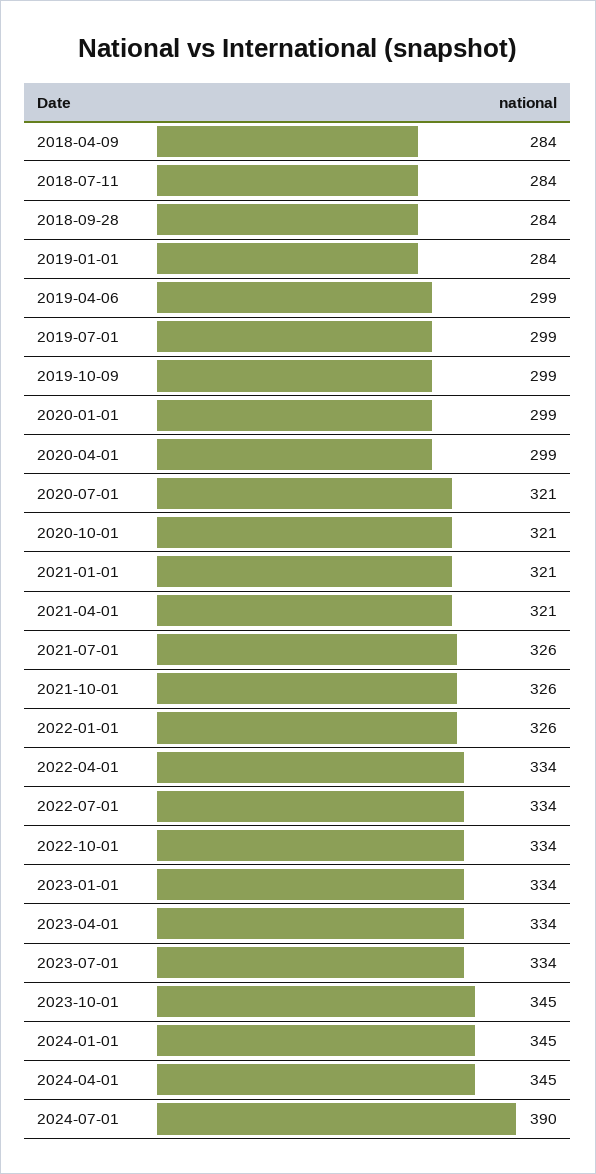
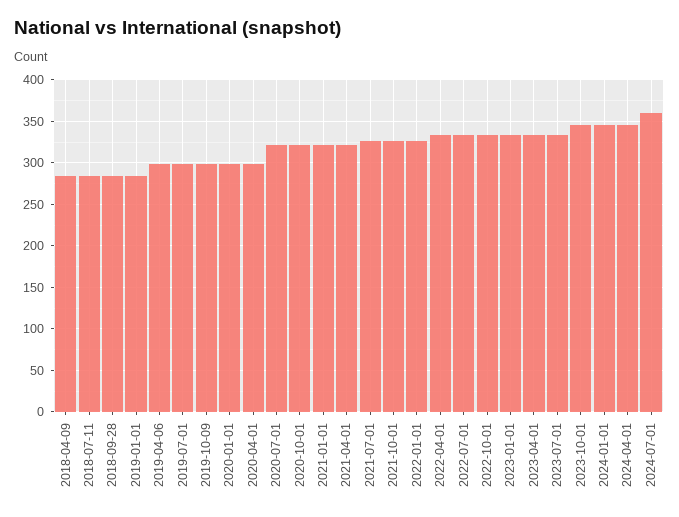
  {
    "2018-04-09": 284,
    "2018-07-11": 284,
    "2018-09-28": 284,
    "2019-01-01": 284,
    "2019-04-06": 299,
    "2019-07-01": 299,
    "2019-10-09": 299,
    "2020-01-01": 299,
    "2020-04-01": 299,
    "2020-07-01": 321,
    "2020-10-01": 321,
    "2021-01-01": 321,
    "2021-04-01": 321,
    "2021-07-01": 326,
    "2021-10-01": 326,
    "2022-01-01": 326,
    "2022-04-01": 334,
    "2022-07-01": 334,
    "2022-10-01": 334,
    "2023-01-01": 334,
    "2023-04-01": 334,
    "2023-07-01": 334,
    "2023-10-01": 345,
    "2024-01-01": 345,
    "2024-04-01": 345,
-   "2024-07-01": 390
+   "2024-07-01": 360
  }

